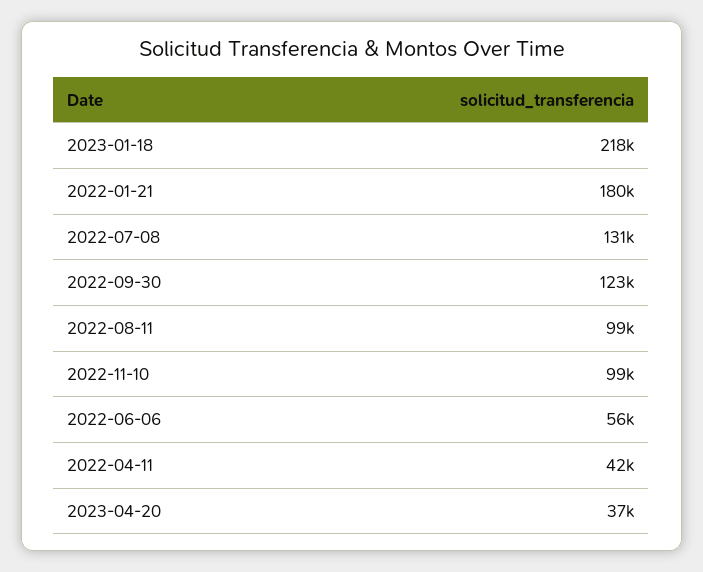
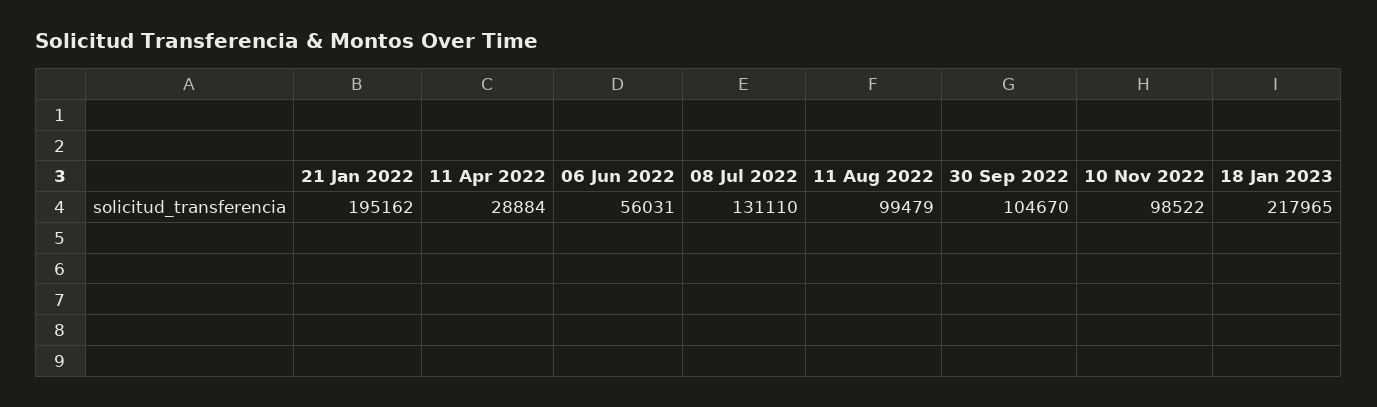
  {
    "2023-01-18": 217965,
-   "2022-01-21": 180000,
+   "2022-01-21": 195162,
    "2022-07-08": 131110,
-   "2022-09-30": 123000,
+   "2022-09-30": 104670,
    "2022-08-11": 99479,
    "2022-11-10": 98522,
    "2022-06-06": 56031,
-   "2022-04-11": 42000,
+   "2022-04-11": 28884
-   "2023-04-20": 37000
  }

